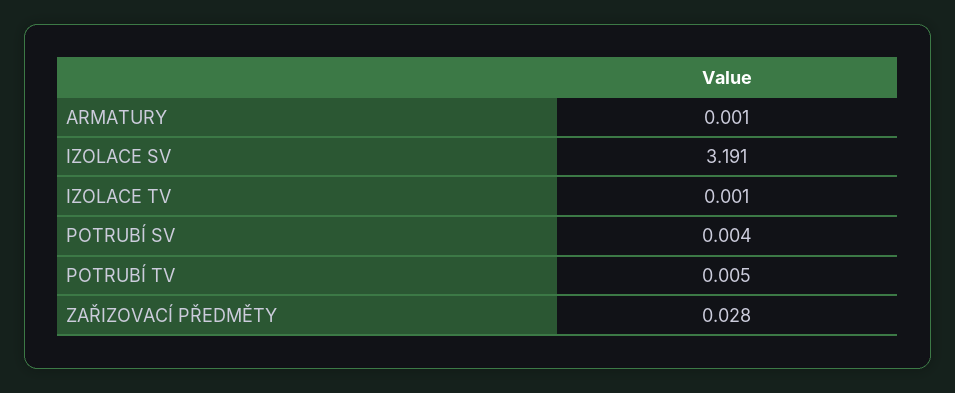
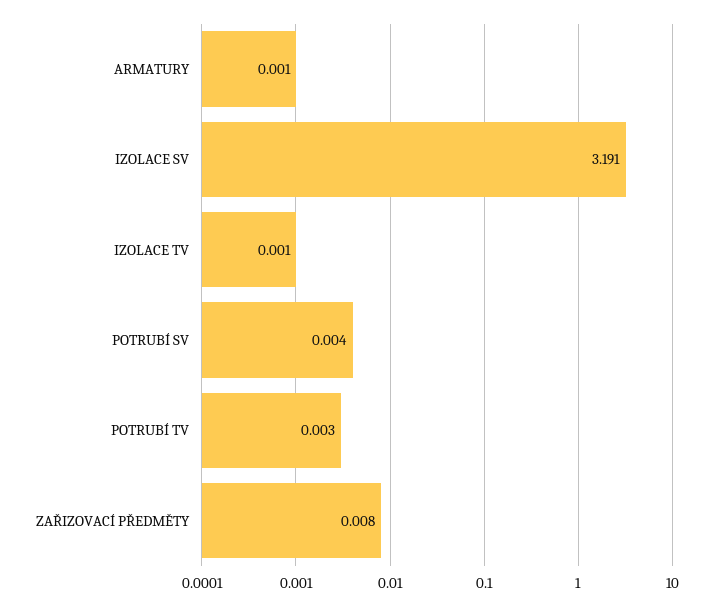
  {
    "ARMATURY": 0.001,
    "IZOLACE SV": 3.191,
    "IZOLACE TV": 0.001,
    "POTRUBÍ SV": 0.004,
-   "POTRUBÍ TV": 0.005,
+   "POTRUBÍ TV": 0.003,
-   "ZAŘIZOVACÍ PŘEDMĚTY": 0.028
+   "ZAŘIZOVACÍ PŘEDMĚTY": 0.008
  }

